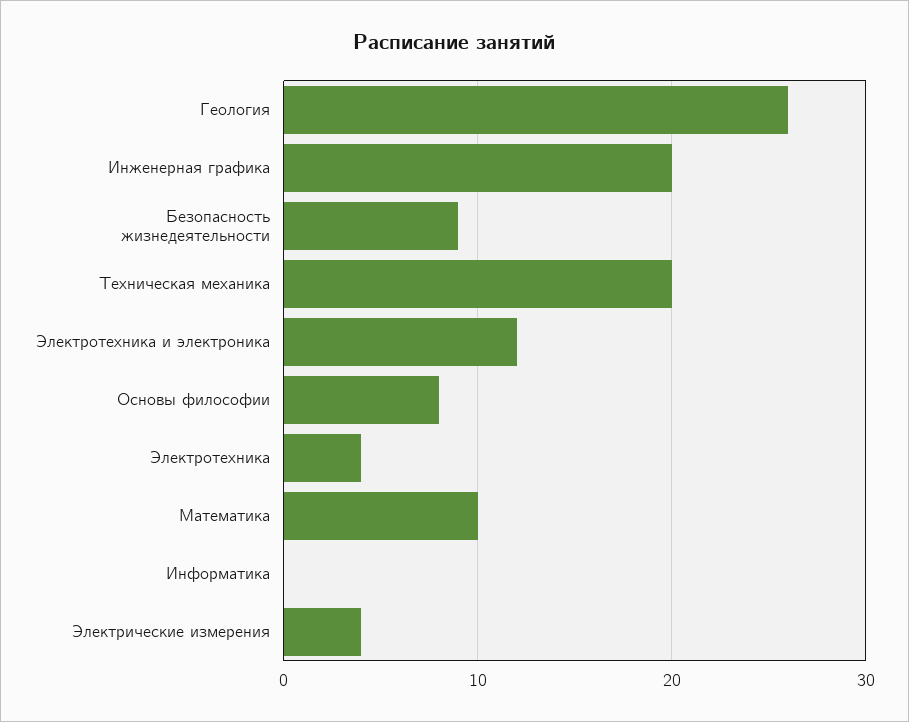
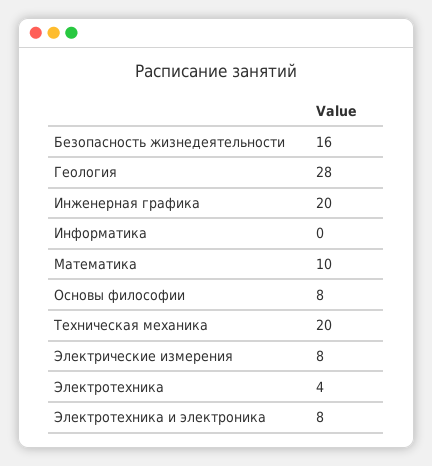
  {
-   "Геология": 26,
+   "Геология": 28,
    "Инженерная графика": 20,
-   "Безопасность жизнедеятельности": 9,
+   "Безопасность жизнедеятельности": 16,
    "Техническая механика": 20,
-   "Электротехника и электроника": 12,
+   "Электротехника и электроника": 8,
    "Основы философии": 8,
    "Электротехника": 4,
    "Математика": 10,
    "Информатика": 0,
-   "Электрические измерения": 4
+   "Электрические измерения": 8
  }

